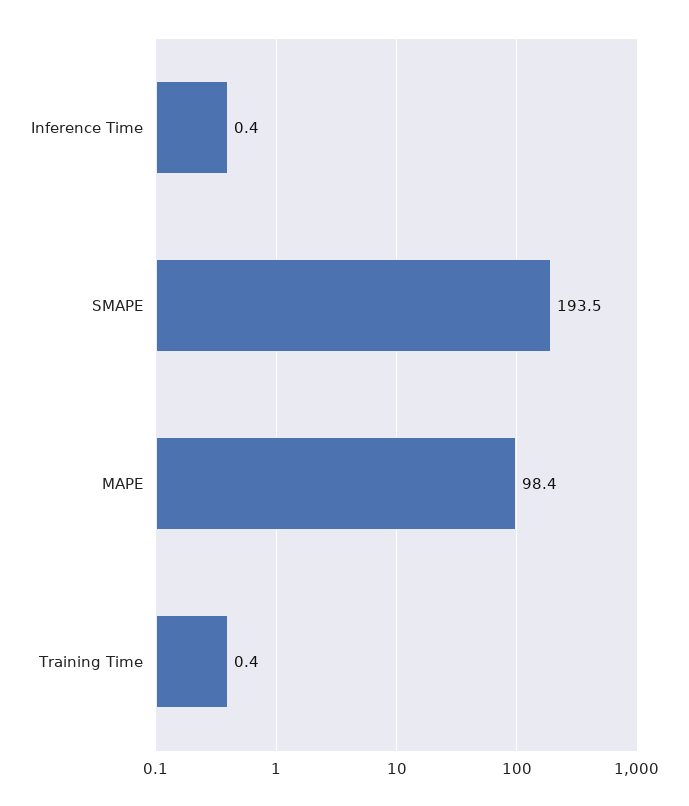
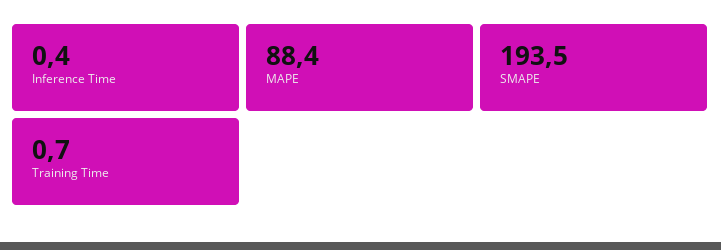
  {
    "Inference Time": 0.4,
    "SMAPE": 193.5,
-   "MAPE": 98.4,
+   "MAPE": 88.4,
-   "Training Time": 0.4
+   "Training Time": 0.7
  }

